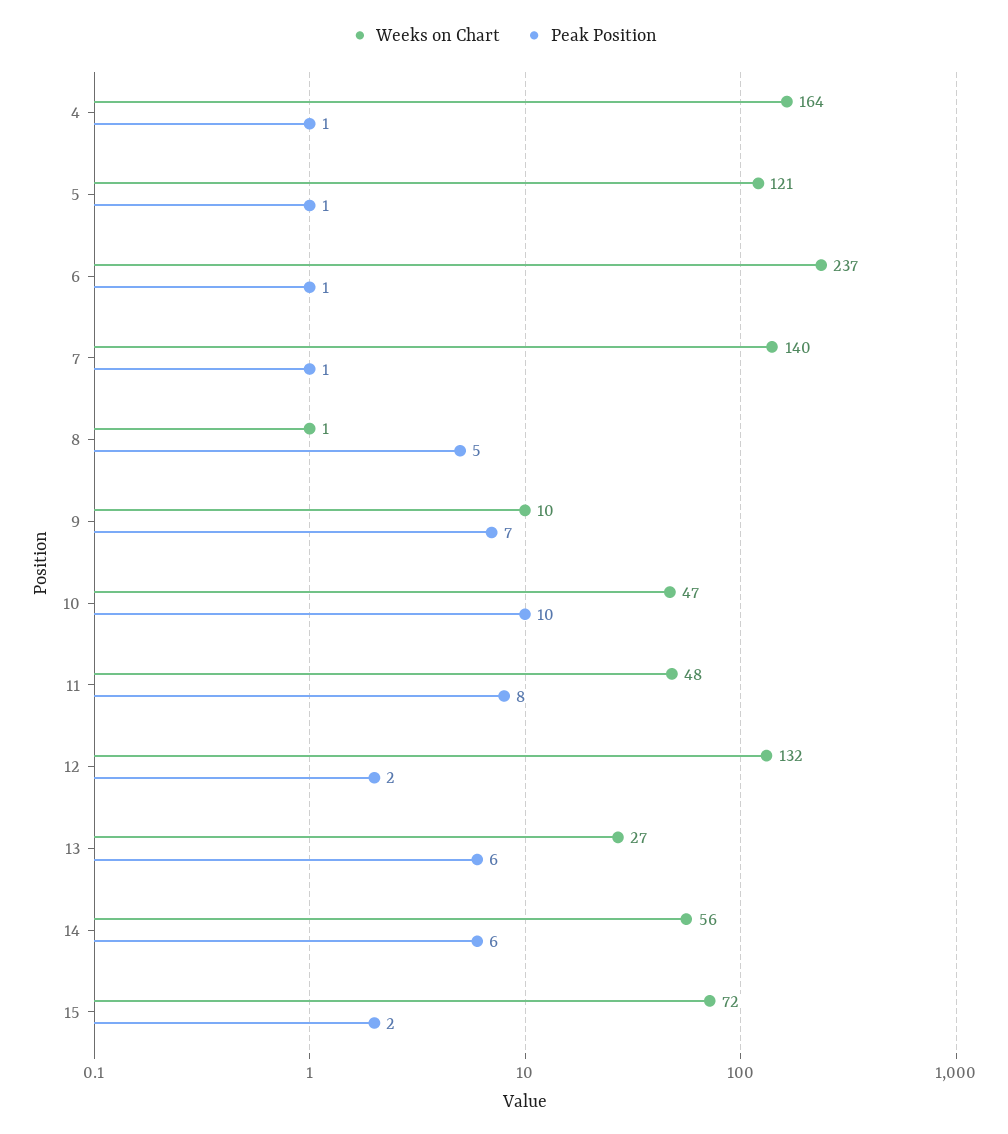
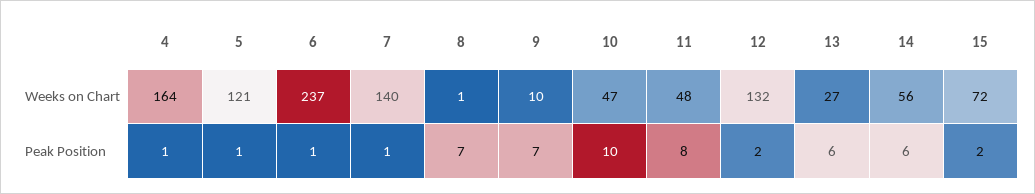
  {
    "Weeks on Chart": {
      "4": 164,
      "5": 121,
      "6": 237,
      "7": 140,
      "8": 1,
      "9": 10,
      "10": 47,
      "11": 48,
      "12": 132,
      "13": 27,
      "14": 56,
      "15": 72
    },
    "Peak Position": {
      "4": 1,
      "5": 1,
      "6": 1,
      "7": 1,
-     "8": 5,
+     "8": 7,
      "9": 7,
      "10": 10,
      "11": 8,
      "12": 2,
      "13": 6,
      "14": 6,
      "15": 2
    }
  }

